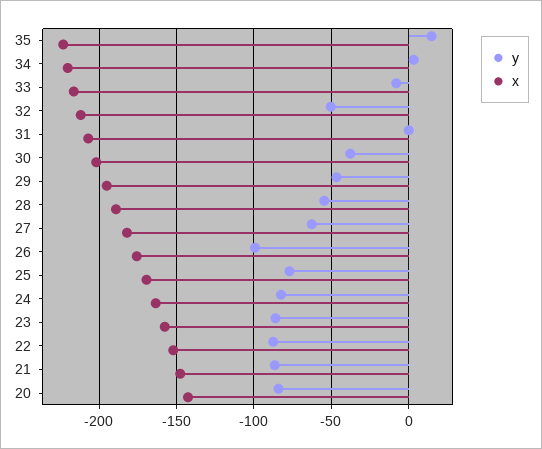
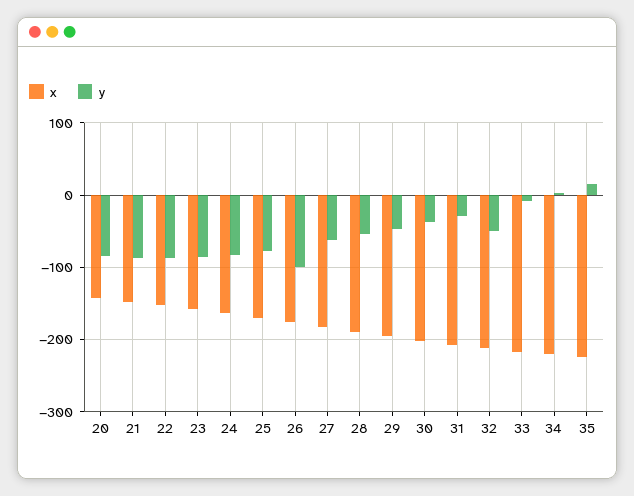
  {
    "y": {
      "35": 15,
      "34": 5,
      "33": -10,
      "32": -50,
-     "31": 0,
+     "31": -30,
      "30": -40,
      "29": -45,
      "28": -55,
      "27": -65,
      "26": -100,
      "25": -75,
      "24": -85,
      "23": -85,
      "22": -90,
      "21": -85,
      "20": -85
    },
    "x": {
      "35": -225,
      "34": -220,
      "33": -215,
      "32": -210,
      "31": -205,
      "30": -200,
      "29": -195,
      "28": -190,
      "27": -180,
      "26": -175,
      "25": -170,
      "24": -165,
      "23": -160,
      "22": -150,
      "21": -150,
      "20": -145
    }
  }

